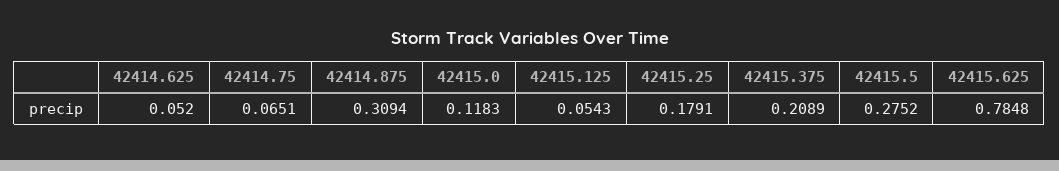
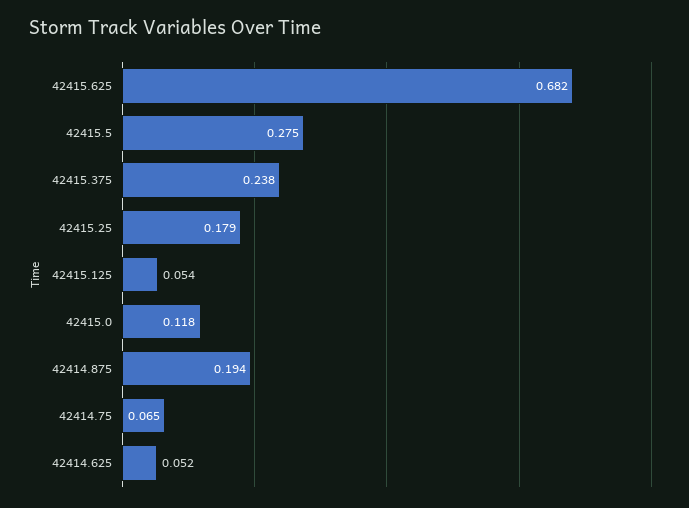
  {
    "42414.625": 0.052,
    "42414.75": 0.0651,
-   "42414.875": 0.3094,
+   "42414.875": 0.194,
    "42415.0": 0.1183,
    "42415.125": 0.0543,
    "42415.25": 0.1791,
-   "42415.375": 0.2089,
+   "42415.375": 0.238,
    "42415.5": 0.2752,
-   "42415.625": 0.7848
+   "42415.625": 0.682
  }

